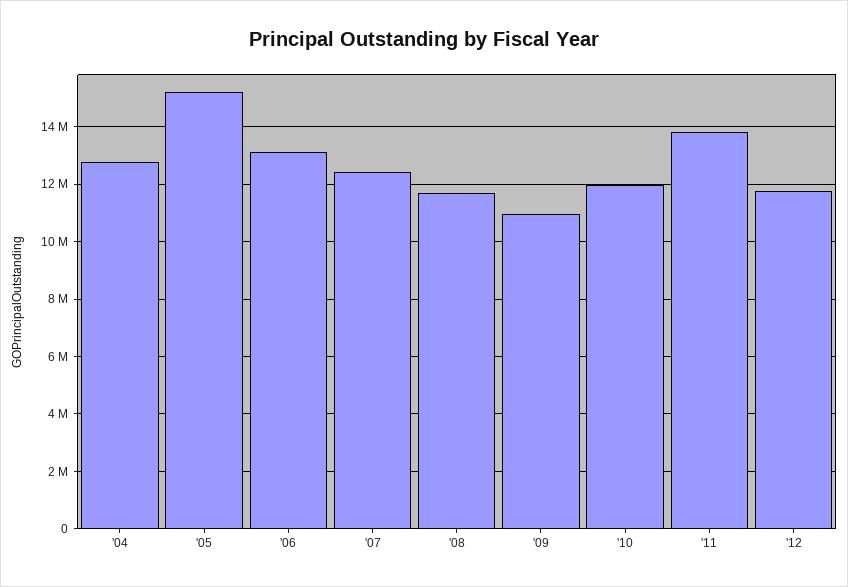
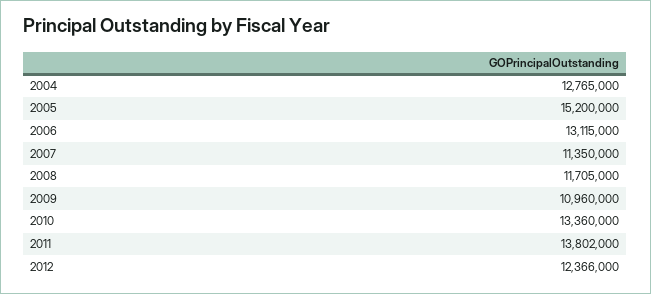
  {
    "'04": 12765000,
    "'05": 15200000,
    "'06": 13115000,
-   "'07": 12500000,
+   "'07": 11350000,
    "'08": 11705000,
    "'09": 10960000,
-   "'10": 12000000,
+   "'10": 13360000,
    "'11": 13802000,
-   "'12": 11750000
+   "'12": 12366000
  }

